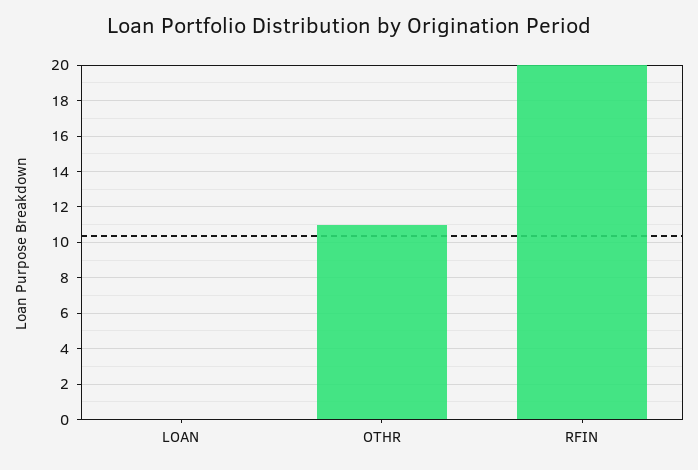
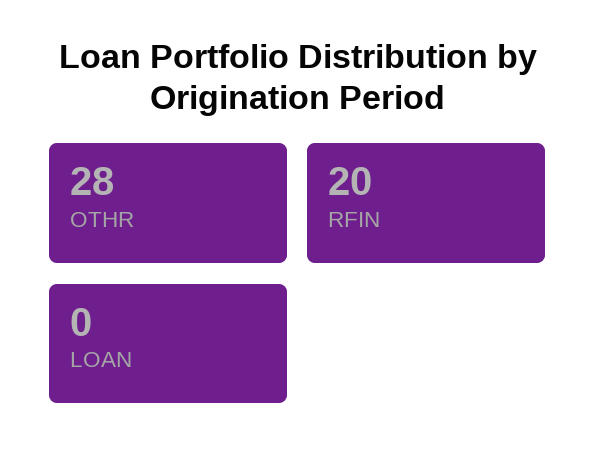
  {
    "LOAN": 0,
-   "OTHR": 11,
+   "OTHR": 28,
    "RFIN": 20
  }

